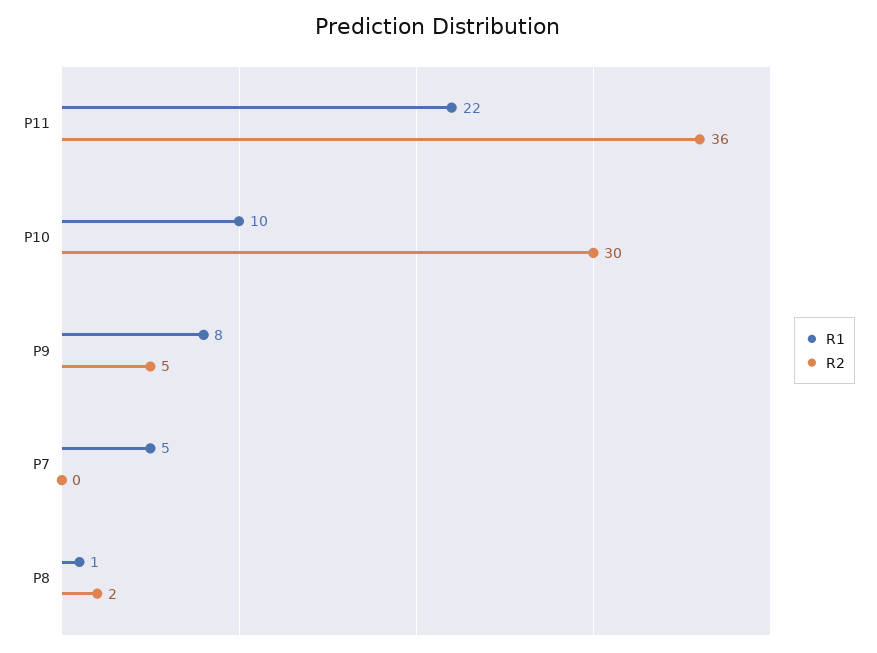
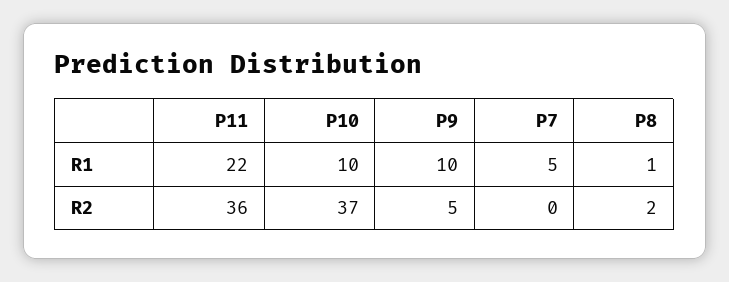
  {
    "R1": {
      "P11": 22,
      "P10": 10,
-     "P9": 8,
+     "P9": 10,
      "P7": 5,
      "P8": 1
    },
    "R2": {
      "P11": 36,
-     "P10": 30,
+     "P10": 37,
      "P9": 5,
      "P7": 0,
      "P8": 2
    }
  }

